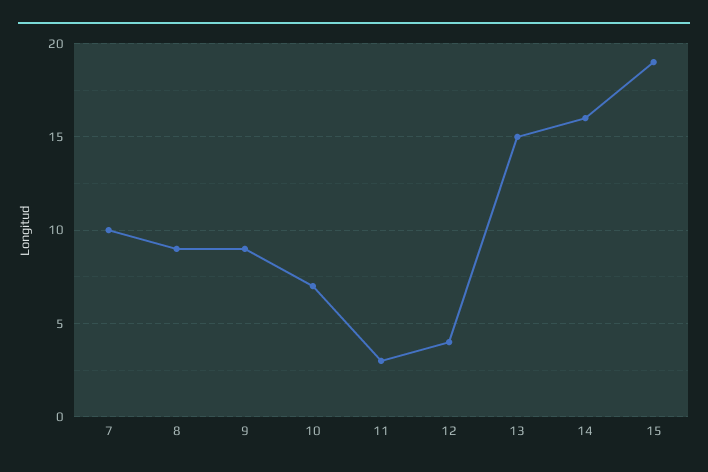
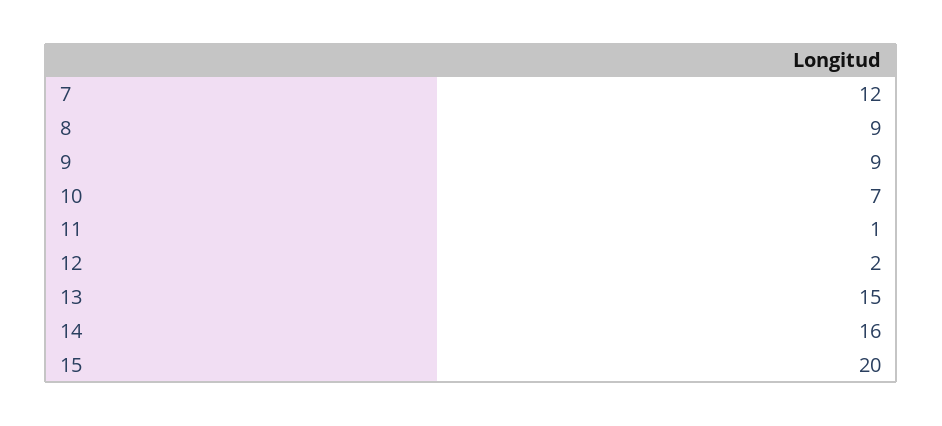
  {
-   "7": 10,
+   "7": 12,
    "8": 9,
    "9": 9,
    "10": 7,
-   "11": 3,
+   "11": 1,
-   "12": 4,
+   "12": 2,
    "13": 15,
    "14": 16,
-   "15": 19
+   "15": 20
  }

